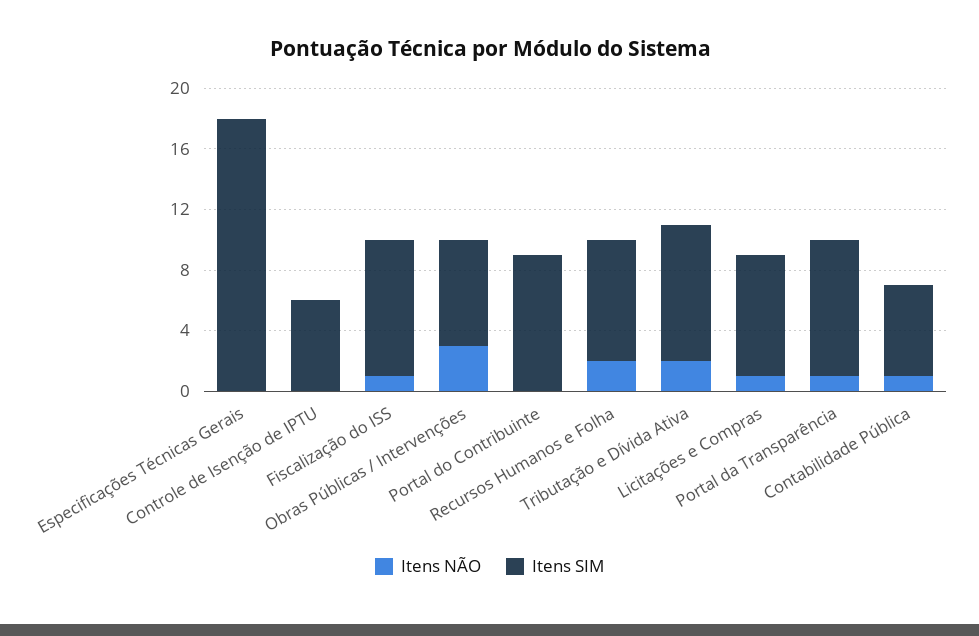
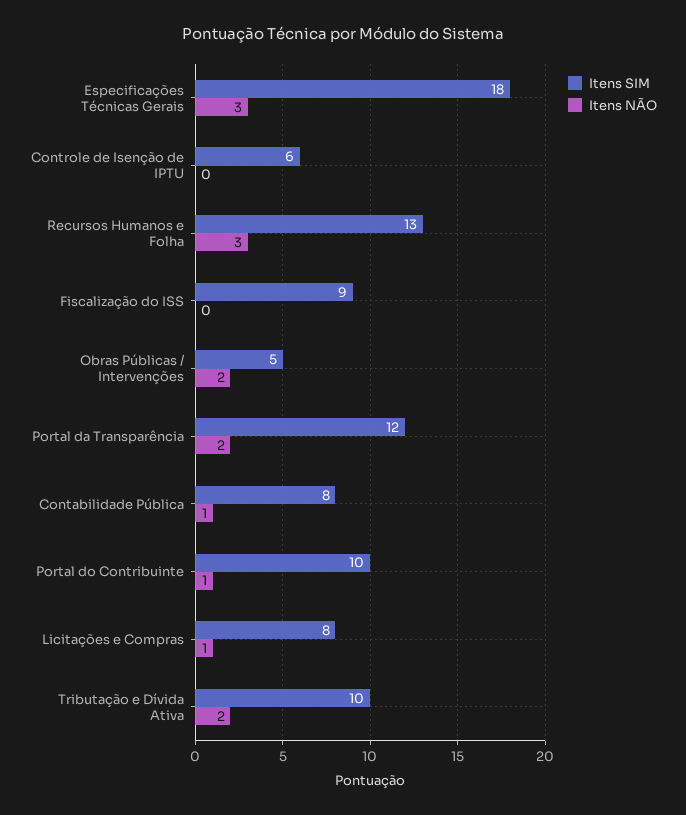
  {
    "Itens NÃO": {
-     "Especificações Técnicas Gerais": 0,
+     "Especificações Técnicas Gerais": 3,
      "Controle de Isenção de IPTU": 0,
-     "Fiscalização do ISS": 1,
+     "Fiscalização do ISS": 0,
-     "Obras Públicas / Intervenções": 3,
+     "Obras Públicas / Intervenções": 2,
-     "Portal do Contribuinte": 0,
+     "Portal do Contribuinte": 1,
-     "Recursos Humanos e Folha": 2,
+     "Recursos Humanos e Folha": 3,
      "Tributação e Dívida Ativa": 2,
      "Licitações e Compras": 1,
-     "Portal da Transparência": 1,
+     "Portal da Transparência": 2,
      "Contabilidade Pública": 1
    },
    "Itens SIM": {
      "Especificações Técnicas Gerais": 18,
      "Controle de Isenção de IPTU": 6,
      "Fiscalização do ISS": 9,
-     "Obras Públicas / Intervenções": 7,
+     "Obras Públicas / Intervenções": 5,
-     "Portal do Contribuinte": 9,
+     "Portal do Contribuinte": 10,
-     "Recursos Humanos e Folha": 8,
+     "Recursos Humanos e Folha": 13,
-     "Tributação e Dívida Ativa": 9,
+     "Tributação e Dívida Ativa": 10,
      "Licitações e Compras": 8,
-     "Portal da Transparência": 9,
+     "Portal da Transparência": 12,
-     "Contabilidade Pública": 6
+     "Contabilidade Pública": 8
    }
  }

